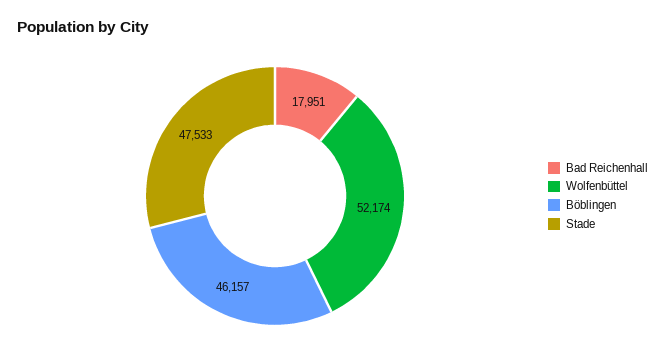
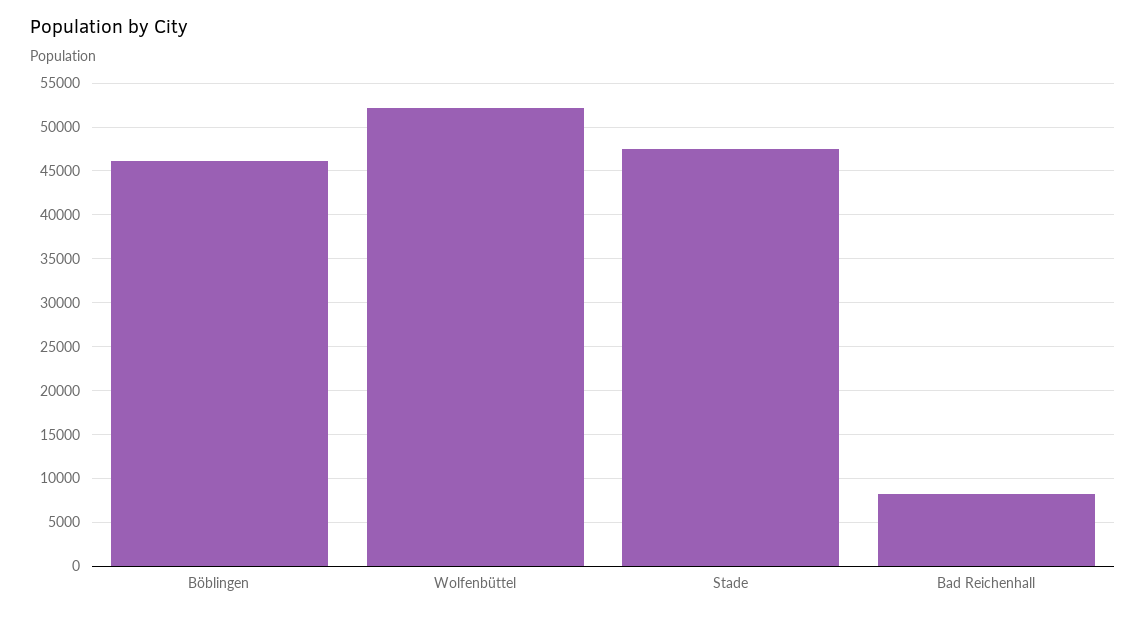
  {
-   "Bad Reichenhall": 17951,
+   "Bad Reichenhall": 8000,
    "Wolfenbüttel": 52174,
    "Böblingen": 46157,
    "Stade": 47533
  }

